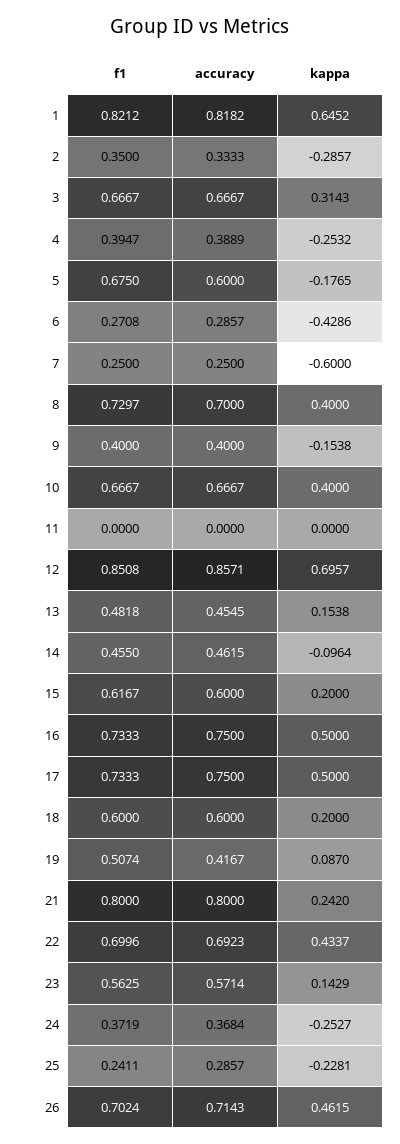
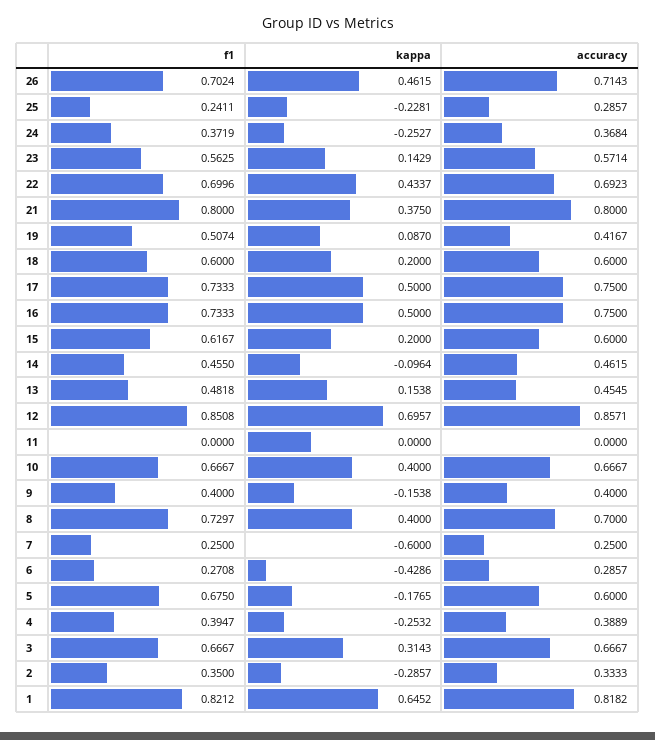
  {
    "f1": {
      "1": 0.8212,
      "2": 0.35,
      "3": 0.6667,
      "4": 0.3947,
      "5": 0.675,
      "6": 0.2708,
      "7": 0.25,
      "8": 0.7297,
      "9": 0.4,
      "10": 0.6667,
      "11": 0,
      "12": 0.8508,
      "13": 0.4818,
      "14": 0.455,
      "15": 0.6167,
      "16": 0.7333,
      "17": 0.7333,
      "18": 0.6,
      "19": 0.5074,
      "21": 0.8,
      "22": 0.6996,
      "23": 0.5625,
      "24": 0.3719,
      "25": 0.2411,
      "26": 0.7024
    },
    "accuracy": {
      "1": 0.8182,
      "2": 0.3333,
      "3": 0.6667,
      "4": 0.3889,
      "5": 0.6,
      "6": 0.2857,
      "7": 0.25,
      "8": 0.7,
      "9": 0.4,
      "10": 0.6667,
      "11": 0,
      "12": 0.8571,
      "13": 0.4545,
      "14": 0.4615,
      "15": 0.6,
      "16": 0.75,
      "17": 0.75,
      "18": 0.6,
      "19": 0.4167,
      "21": 0.8,
      "22": 0.6923,
      "23": 0.5714,
      "24": 0.3684,
      "25": 0.2857,
      "26": 0.7143
    },
    "kappa": {
      "1": 0.6452,
      "2": -0.2857,
      "3": 0.3143,
      "4": -0.2532,
      "5": -0.1765,
      "6": -0.4286,
      "7": -0.6,
      "8": 0.4,
      "9": -0.1538,
      "10": 0.4,
      "11": 0,
      "12": 0.6957,
      "13": 0.1538,
      "14": -0.0964,
      "15": 0.2,
      "16": 0.5,
      "17": 0.5,
      "18": 0.2,
      "19": 0.087,
-     "21": 0.242,
+     "21": 0.375,
      "22": 0.4337,
      "23": 0.1429,
      "24": -0.2527,
      "25": -0.2281,
      "26": 0.4615
    }
  }

